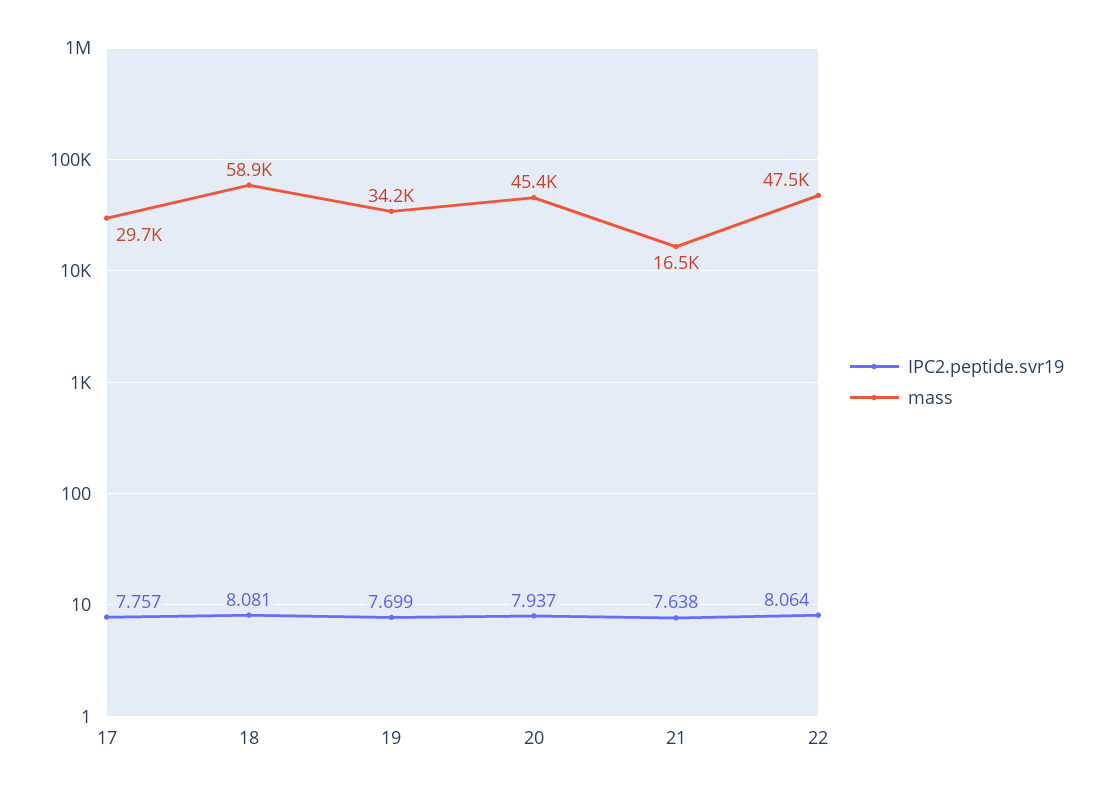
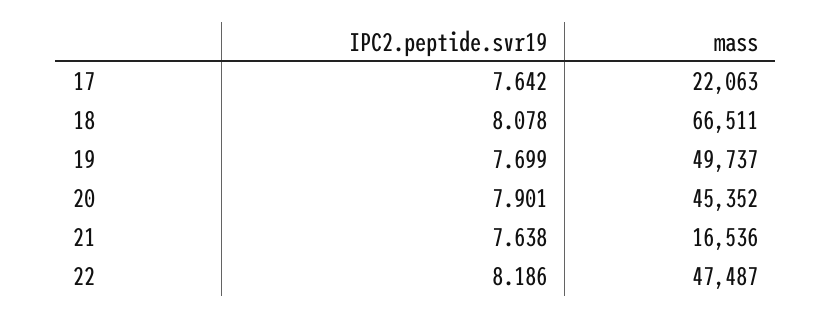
  {
    "IPC2.peptide.svr19": {
-     "17": 7.757,
+     "17": 7.642,
-     "18": 8.081,
+     "18": 8.078,
      "19": 7.699,
-     "20": 7.937,
+     "20": 7.901,
      "21": 7.638,
-     "22": 8.064
+     "22": 8.186
    },
    "mass": {
-     "17": 29700,
+     "17": 22063,
-     "18": 58900,
+     "18": 66511,
-     "19": 34200,
+     "19": 49737,
      "20": 45352,
      "21": 16536,
      "22": 47487
    }
  }

